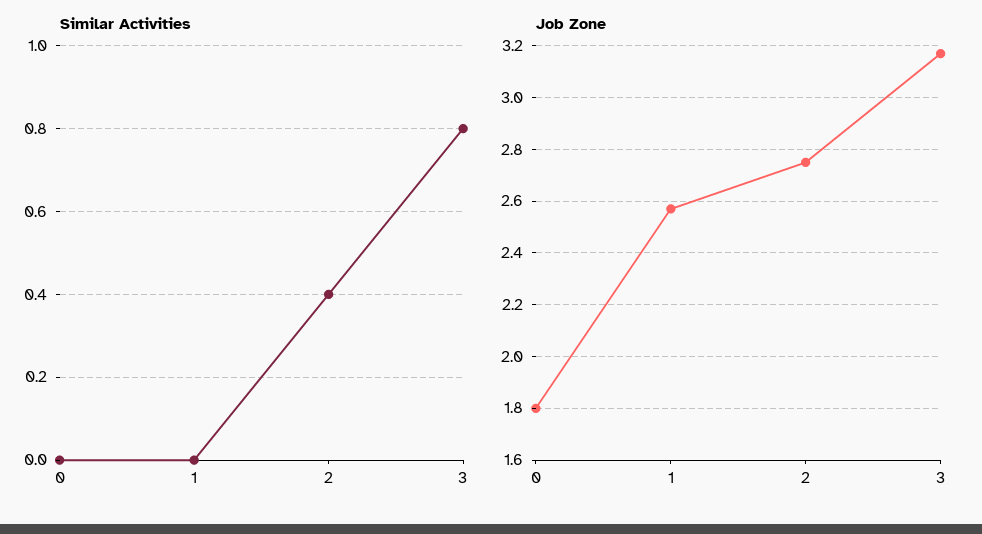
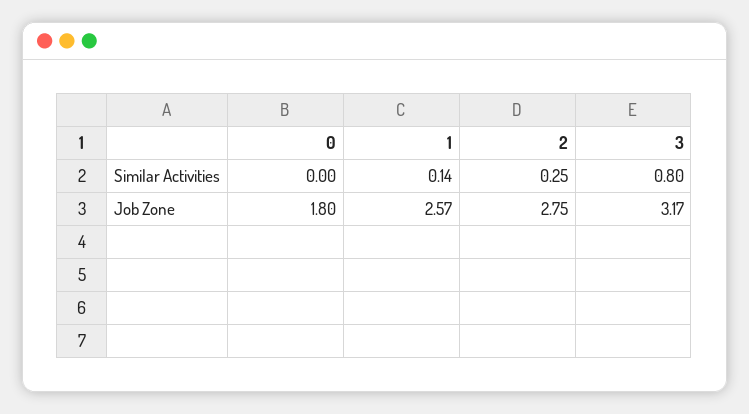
  {
    "Similar Activities": {
      "0": 0,
-     "1": 0,
+     "1": 0.14,
-     "2": 0.4,
+     "2": 0.25,
      "3": 0.8
    },
    "Job Zone": {
      "0": 1.8,
      "1": 2.57,
      "2": 2.75,
      "3": 3.17
    }
  }

